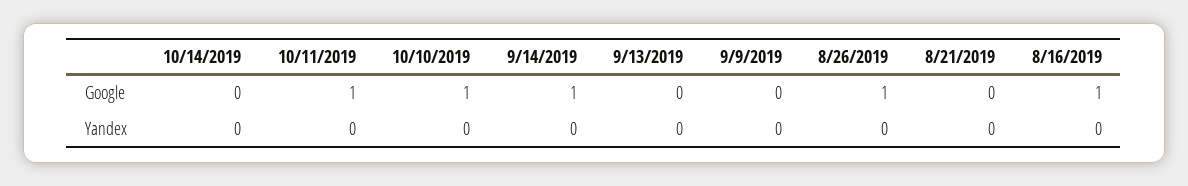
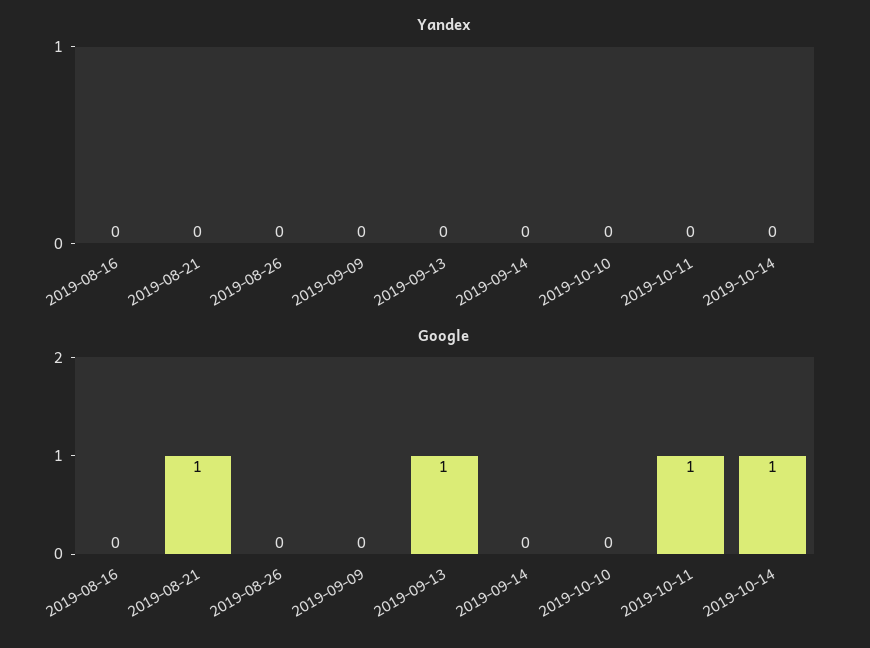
  {
    "Google": {
-     "10/14/2019": 0,
+     "10/14/2019": 1,
      "10/11/2019": 1,
-     "10/10/2019": 1,
+     "10/10/2019": 0,
-     "9/14/2019": 1,
+     "9/14/2019": 0,
-     "9/13/2019": 0,
+     "9/13/2019": 1,
      "9/9/2019": 0,
-     "8/26/2019": 1,
+     "8/26/2019": 0,
-     "8/21/2019": 0,
+     "8/21/2019": 1,
-     "8/16/2019": 1
+     "8/16/2019": 0
    },
    "Yandex": {
      "10/14/2019": 0,
      "10/11/2019": 0,
      "10/10/2019": 0,
      "9/14/2019": 0,
      "9/13/2019": 0,
      "9/9/2019": 0,
      "8/26/2019": 0,
      "8/21/2019": 0,
      "8/16/2019": 0
    }
  }

